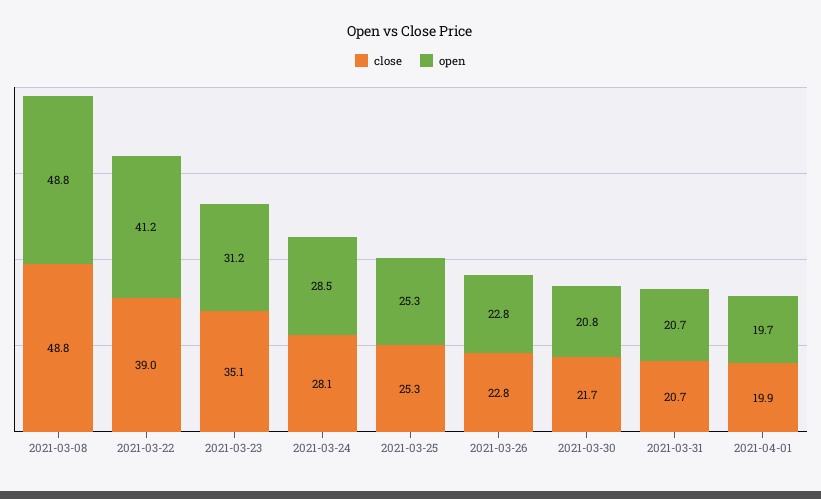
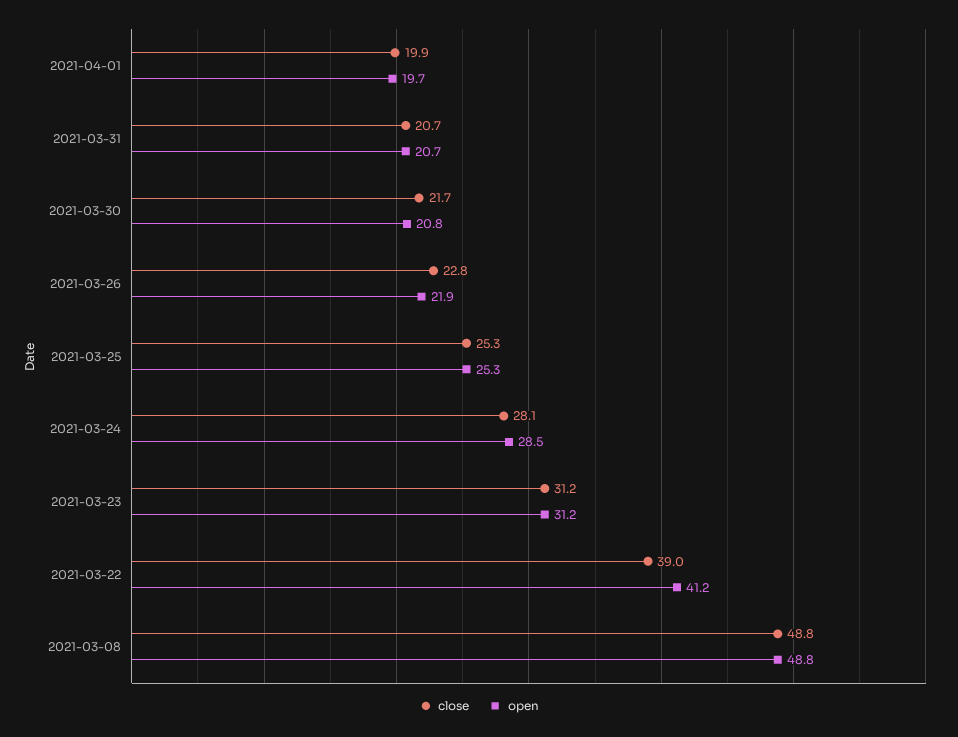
  {
    "close": {
      "2021-03-08": 48.8,
      "2021-03-22": 39,
-     "2021-03-23": 35.1,
+     "2021-03-23": 31.2,
      "2021-03-24": 28.1,
      "2021-03-25": 25.3,
      "2021-03-26": 22.8,
      "2021-03-30": 21.7,
      "2021-03-31": 20.7,
      "2021-04-01": 19.9
    },
    "open": {
      "2021-03-08": 48.8,
      "2021-03-22": 41.2,
      "2021-03-23": 31.2,
      "2021-03-24": 28.5,
      "2021-03-25": 25.3,
-     "2021-03-26": 22.8,
+     "2021-03-26": 21.9,
      "2021-03-30": 20.8,
      "2021-03-31": 20.7,
      "2021-04-01": 19.7
    }
  }

